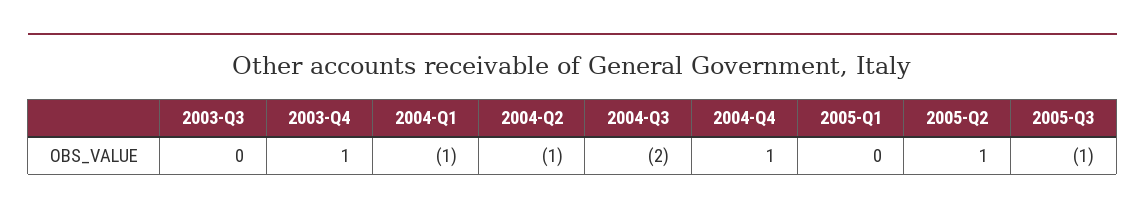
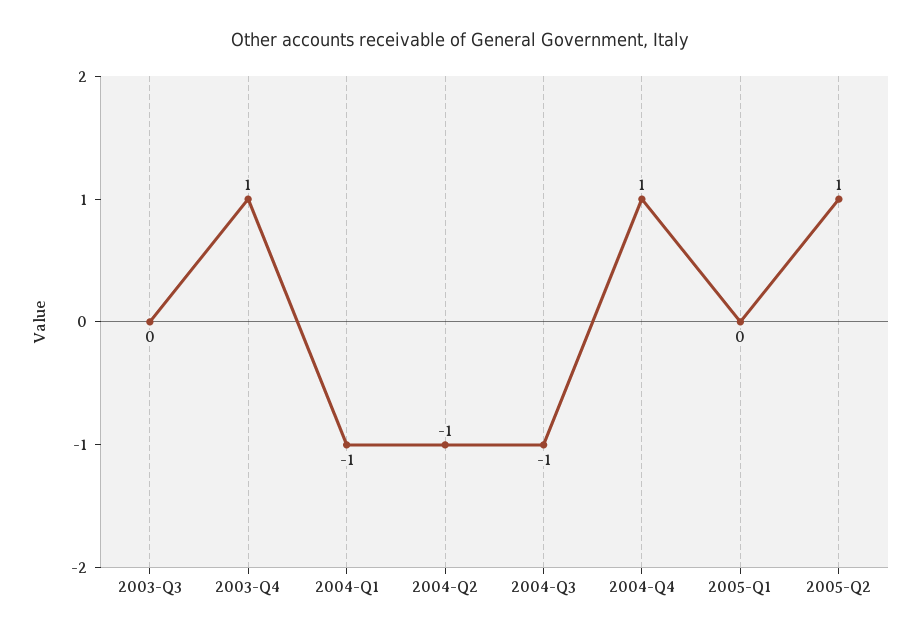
  {
    "2003-Q3": 0,
    "2003-Q4": 1,
    "2004-Q1": -1,
    "2004-Q2": -1,
-   "2004-Q3": -2,
+   "2004-Q3": -1,
    "2004-Q4": 1,
    "2005-Q1": 0,
-   "2005-Q2": 1,
+   "2005-Q2": 1
-   "2005-Q3": -1
  }

